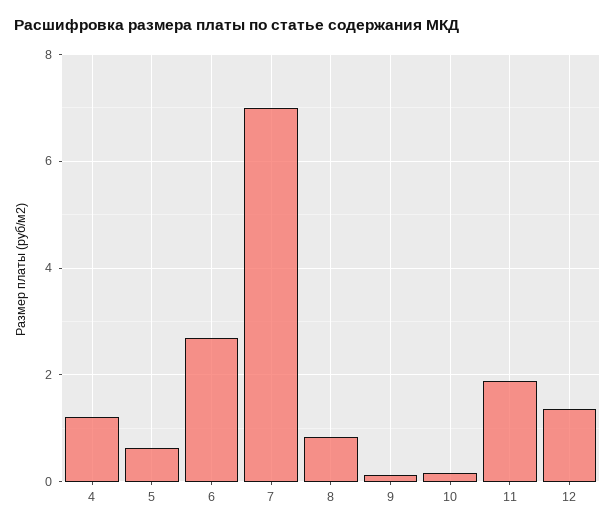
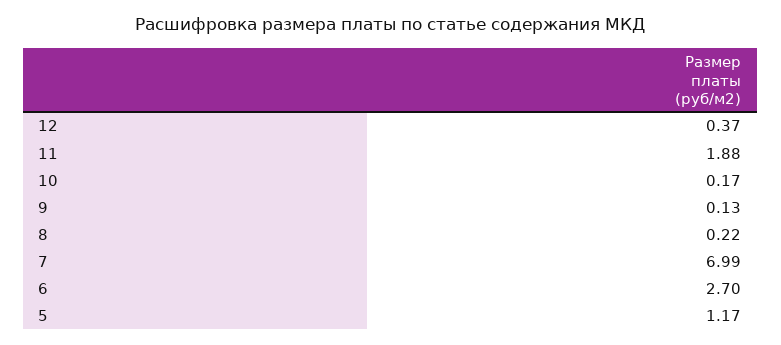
  {
-   "4": 1.2,
-   "5": 0.6,
+   "5": 1.17,
    "6": 2.7,
    "7": 6.99,
-   "8": 0.8,
+   "8": 0.22,
    "9": 0.13,
    "10": 0.17,
    "11": 1.88,
-   "12": 1.4
+   "12": 0.37
  }

